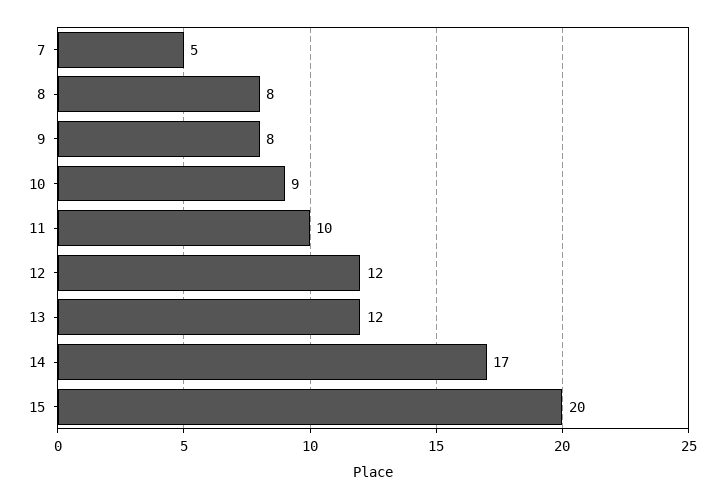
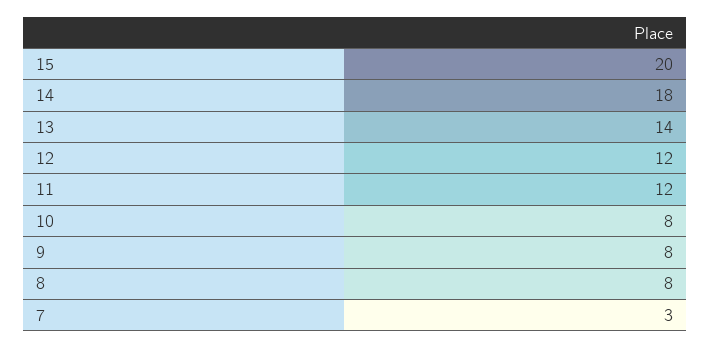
  {
-   "7": 5,
+   "7": 3,
    "8": 8,
    "9": 8,
-   "10": 9,
+   "10": 8,
-   "11": 10,
+   "11": 12,
    "12": 12,
-   "13": 12,
+   "13": 14,
-   "14": 17,
+   "14": 18,
    "15": 20
  }

